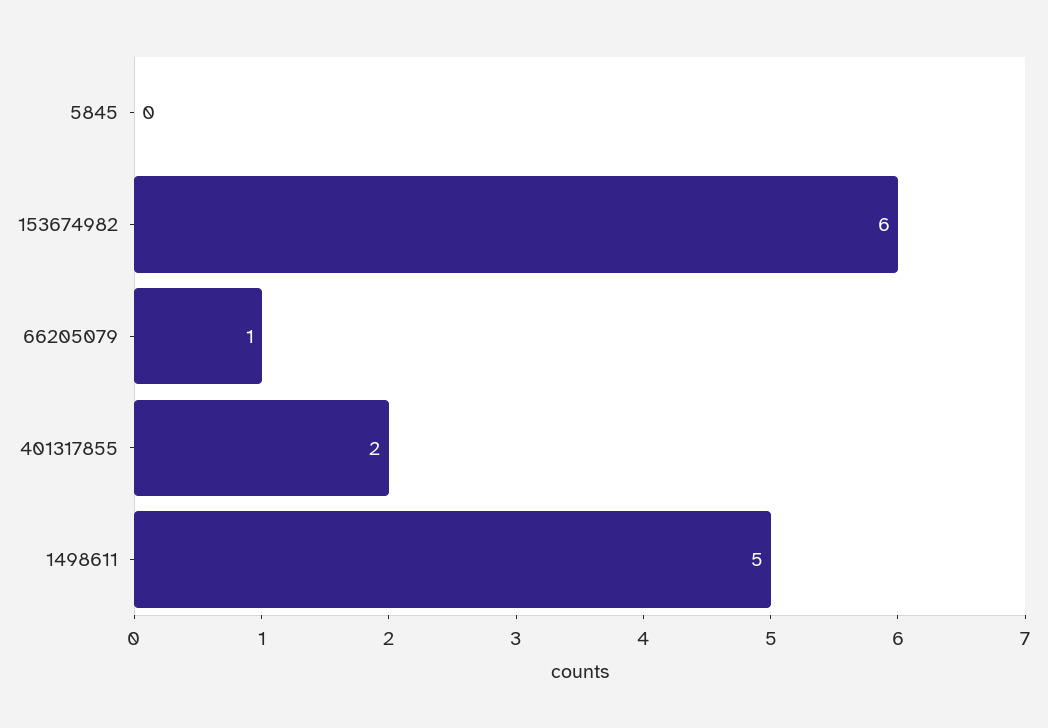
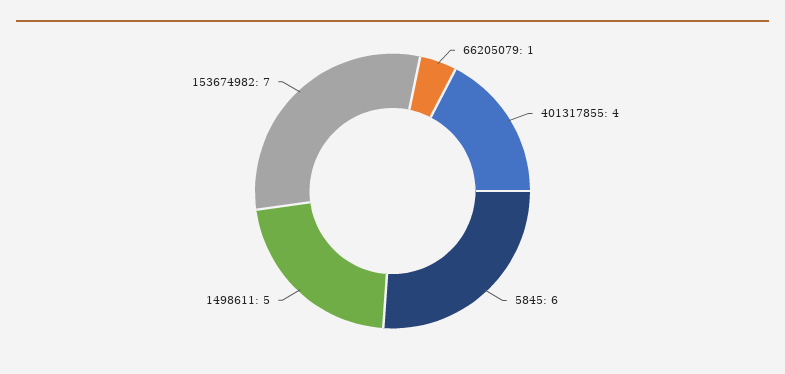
  {
-   "5845": 0,
+   "5845": 6,
-   "153674982": 6,
+   "153674982": 7,
    "66205079": 1,
-   "401317855": 2,
+   "401317855": 4,
    "1498611": 5
  }

